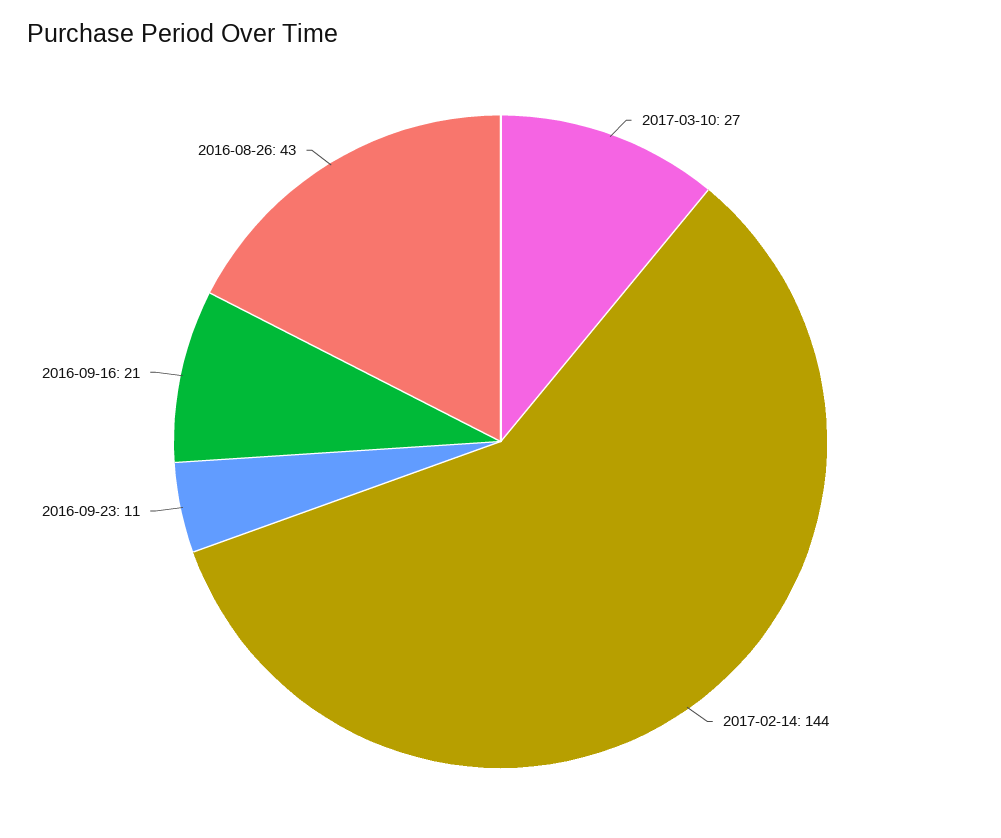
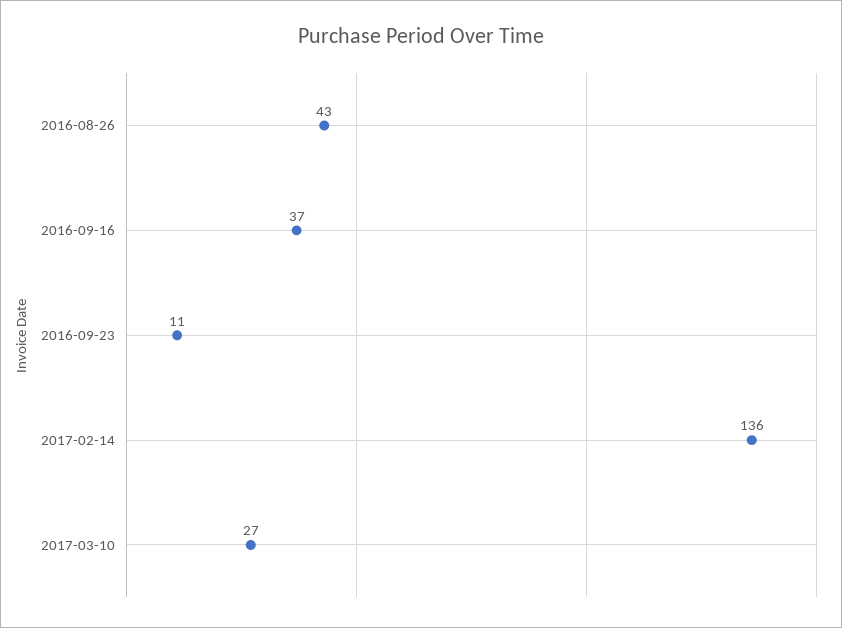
  {
    "2017-03-10": 27,
-   "2017-02-14": 144,
+   "2017-02-14": 136,
    "2016-09-23": 11,
-   "2016-09-16": 21,
+   "2016-09-16": 37,
    "2016-08-26": 43
  }

